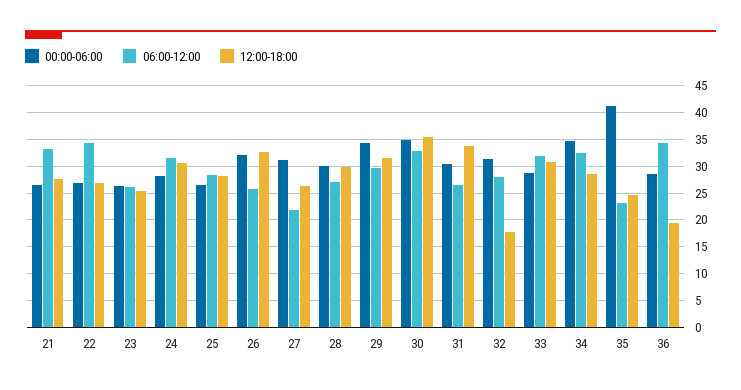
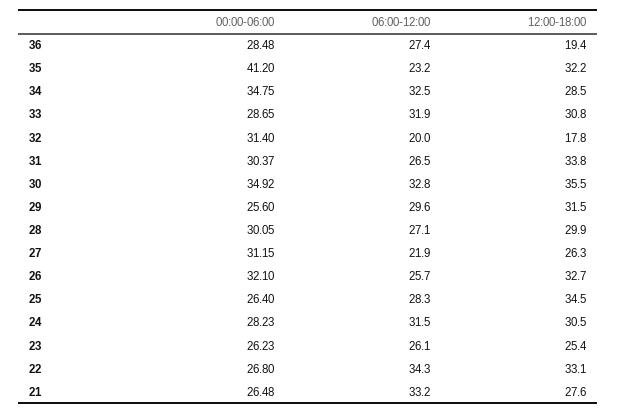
  {
    "00:00-06:00": {
      "21": 26.48,
      "22": 26.8,
      "23": 26.23,
      "24": 28.23,
      "25": 26.4,
      "26": 32.1,
      "27": 31.15,
      "28": 30.05,
-     "29": 35,
+     "29": 25.6,
      "30": 34.92,
      "31": 30.37,
      "32": 31.4,
      "33": 28.65,
      "34": 34.75,
      "35": 41.2,
      "36": 28.48
    },
    "06:00-12:00": {
      "21": 33.2,
      "22": 34.3,
      "23": 26.1,
      "24": 31.5,
      "25": 28.3,
      "26": 25.7,
      "27": 21.9,
      "28": 27.1,
      "29": 29.6,
      "30": 32.8,
      "31": 26.5,
-     "32": 27.5,
+     "32": 20,
      "33": 31.9,
      "34": 32.5,
      "35": 23.2,
-     "36": 35
+     "36": 27.4
    },
    "12:00-18:00": {
      "21": 27.6,
-     "22": 27.5,
+     "22": 33.1,
      "23": 25.4,
      "24": 30.5,
-     "25": 27.5,
+     "25": 34.5,
      "26": 32.7,
      "27": 26.3,
      "28": 29.9,
      "29": 31.5,
      "30": 35.5,
      "31": 33.8,
      "32": 17.8,
      "33": 30.8,
      "34": 28.5,
-     "35": 25,
+     "35": 32.2,
      "36": 19.4
    }
  }

